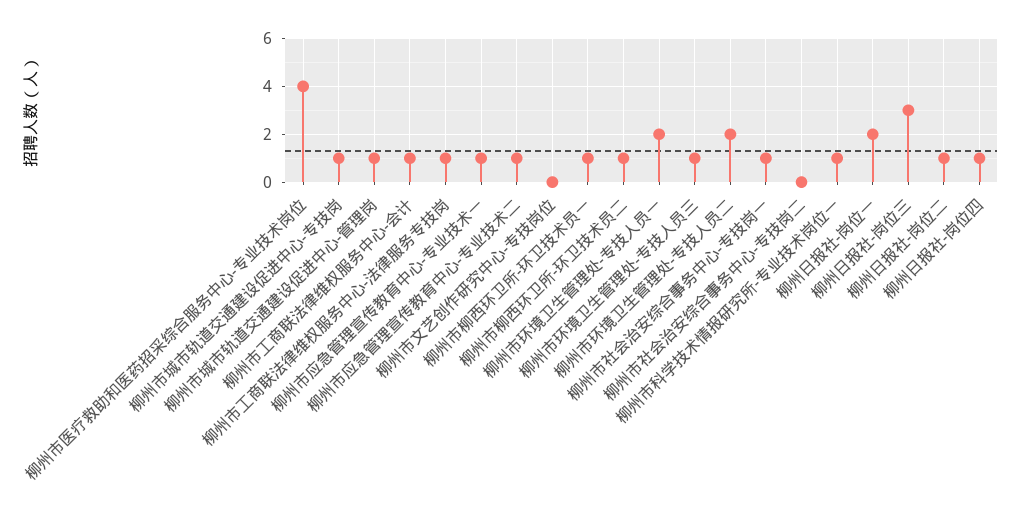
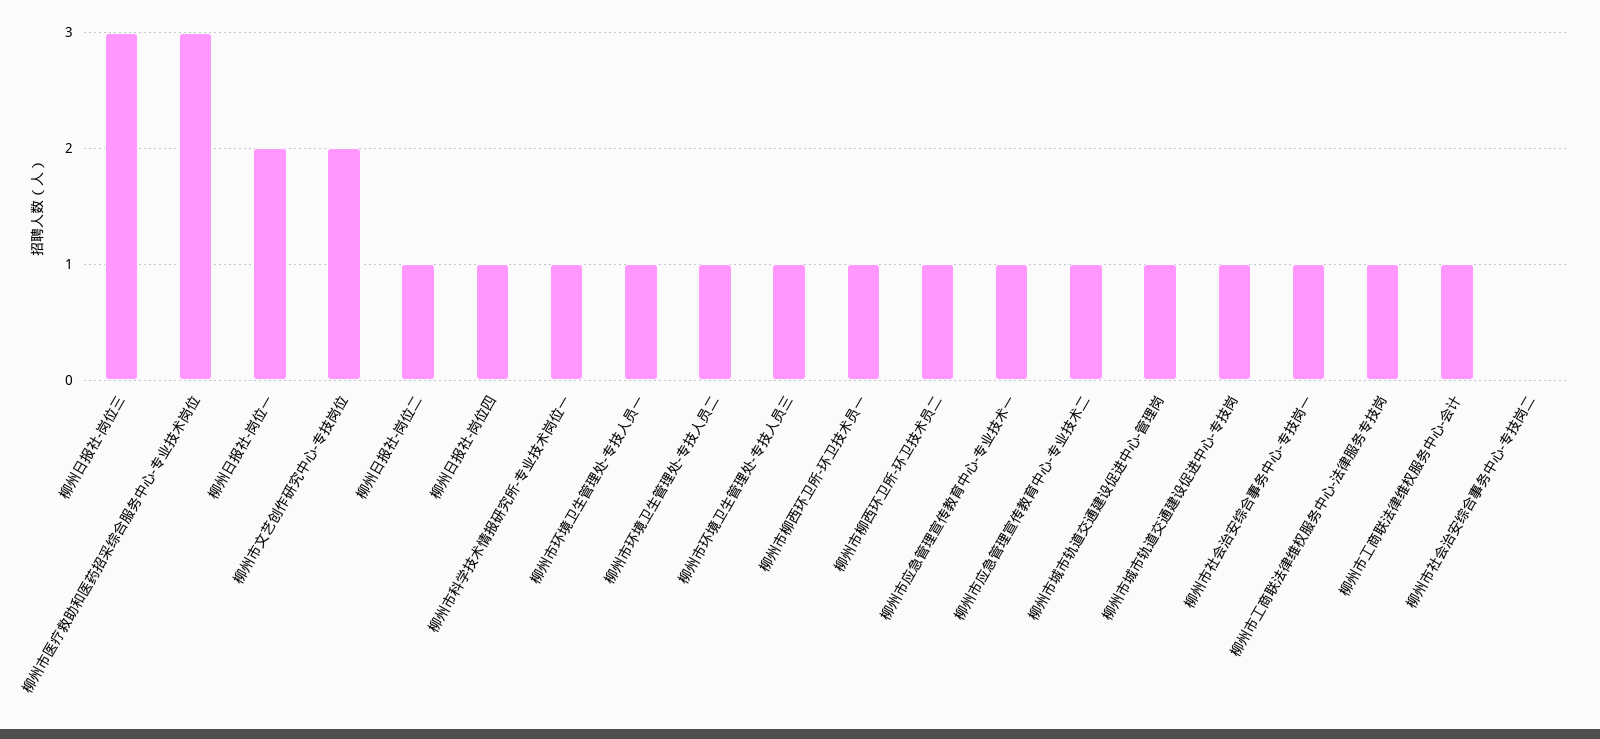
  {
-   "柳州市医疗救助和医药招采综合服务中心-专业技术岗位": 4,
+   "柳州市医疗救助和医药招采综合服务中心-专业技术岗位": 3,
    "柳州市城市轨道交通建设促进中心-专技岗": 1,
    "柳州市城市轨道交通建设促进中心-管理岗": 1,
    "柳州市工商联法律维权服务中心-会计": 1,
    "柳州市工商联法律维权服务中心-法律服务专技岗": 1,
    "柳州市应急管理宣传教育中心-专业技术一": 1,
    "柳州市应急管理宣传教育中心-专业技术二": 1,
-   "柳州市文艺创作研究中心-专技岗位": 0,
+   "柳州市文艺创作研究中心-专技岗位": 2,
    "柳州市柳西环卫所-环卫技术员一": 1,
    "柳州市柳西环卫所-环卫技术员二": 1,
-   "柳州市环境卫生管理处-专技人员一": 2,
+   "柳州市环境卫生管理处-专技人员一": 1,
    "柳州市环境卫生管理处-专技人员三": 1,
-   "柳州市环境卫生管理处-专技人员二": 2,
+   "柳州市环境卫生管理处-专技人员二": 1,
    "柳州市社会治安综合事务中心-专技岗一": 1,
    "柳州市社会治安综合事务中心-专技岗二": 0,
    "柳州市科学技术情报研究所-专业技术岗位一": 1,
    "柳州日报社-岗位一": 2,
    "柳州日报社-岗位三": 3,
    "柳州日报社-岗位二": 1,
    "柳州日报社-岗位四": 1
  }

